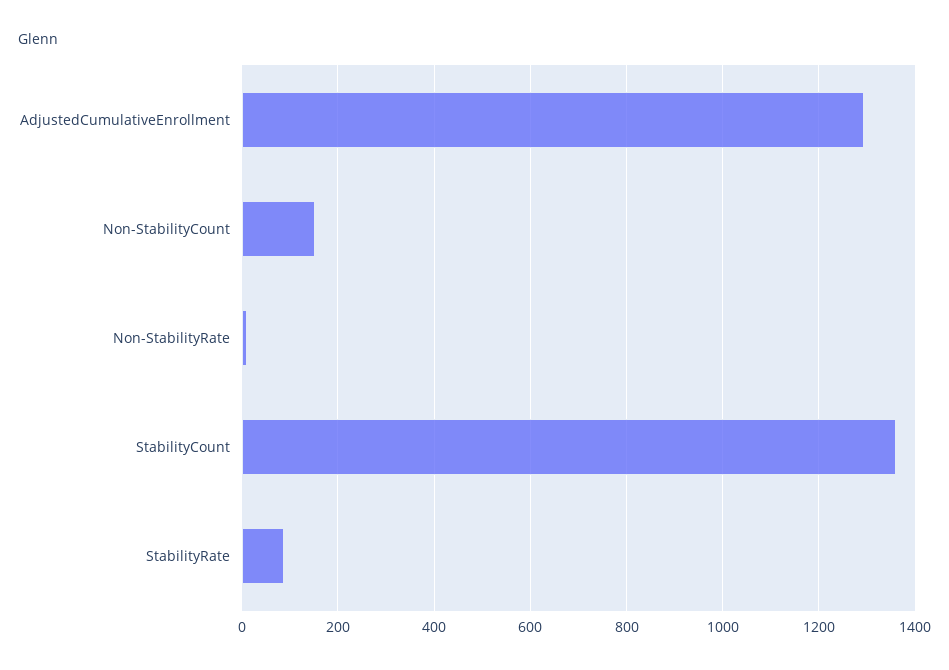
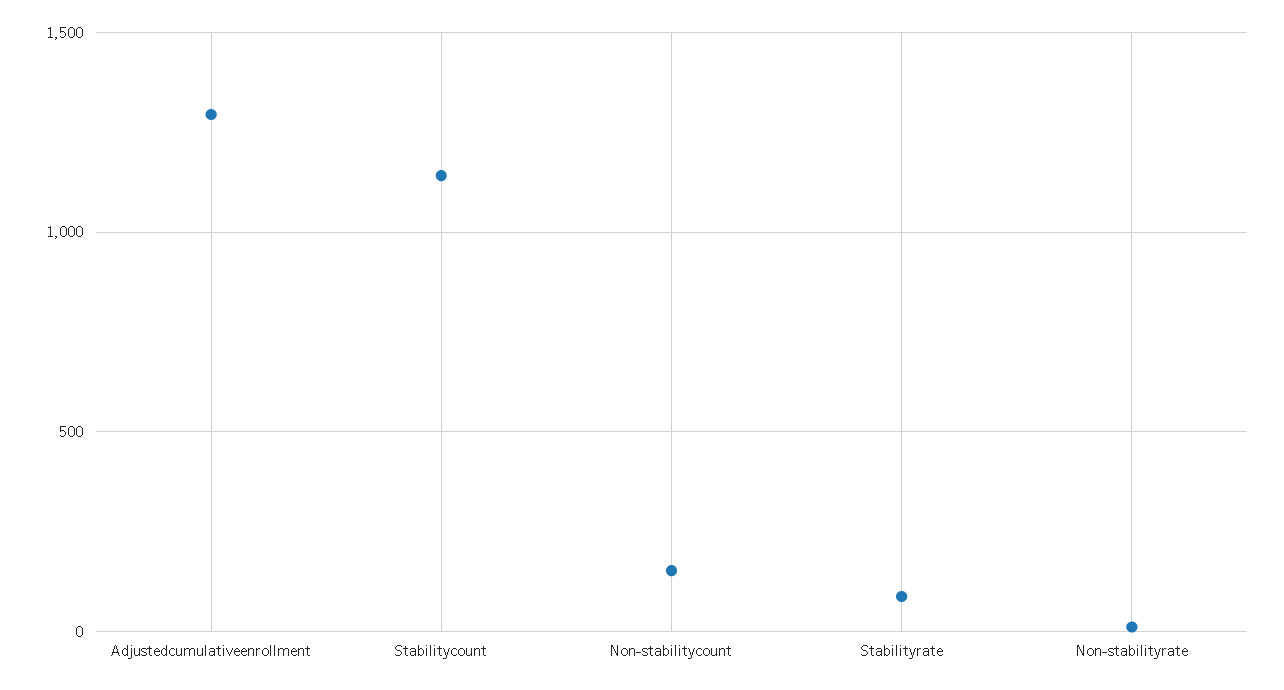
  {
    "AdjustedCumulativeEnrollment": 1300,
    "Non-StabilityCount": 160,
    "Non-StabilityRate": 20,
-   "StabilityCount": 1360,
+   "StabilityCount": 1150,
    "StabilityRate": 80
  }

